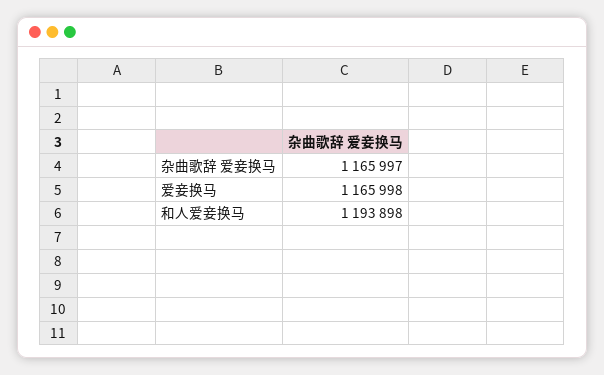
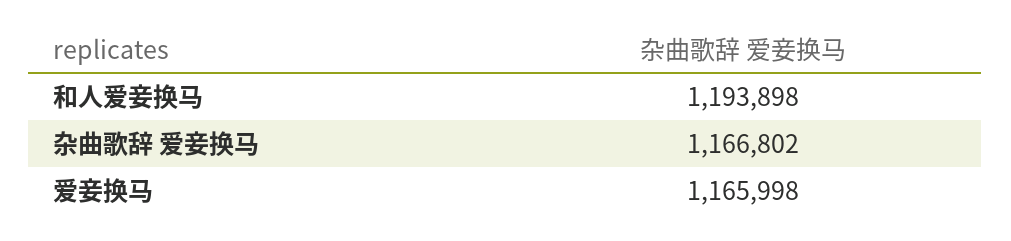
  {
-   "杂曲歌辞 爱妾换马": 1165997,
+   "杂曲歌辞 爱妾换马": 1166802,
    "爱妾换马": 1165998,
    "和人爱妾换马": 1193898
  }

